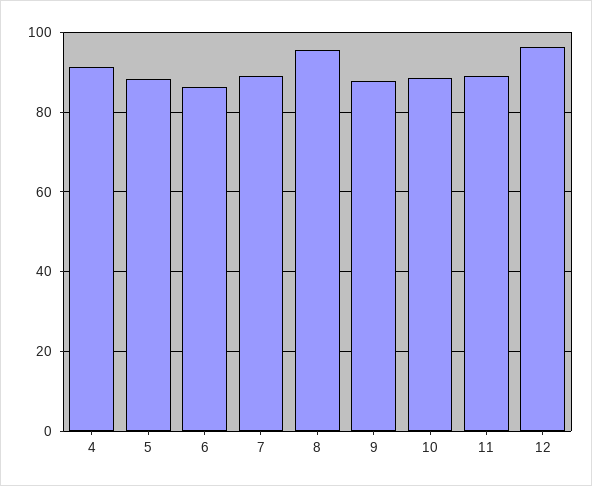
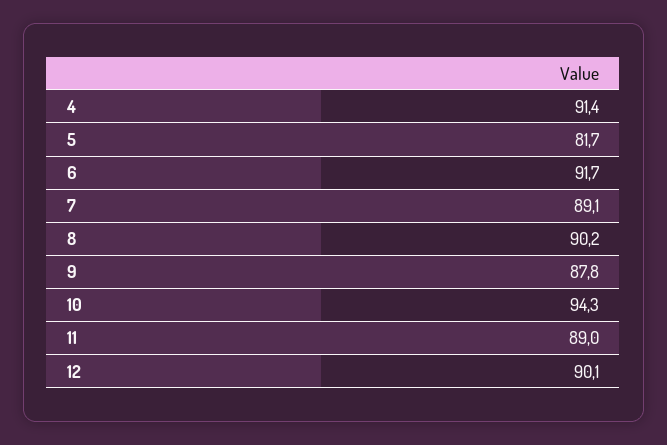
  {
    "4": 91.4,
-   "5": 88,
+   "5": 81.7,
-   "6": 86,
+   "6": 91.7,
    "7": 89.1,
-   "8": 96,
+   "8": 90.2,
    "9": 87.8,
-   "10": 88,
+   "10": 94.3,
    "11": 89,
-   "12": 96
+   "12": 90.1
  }

